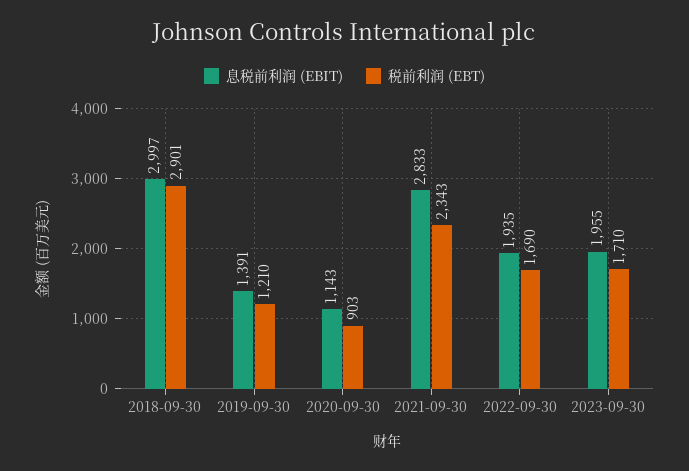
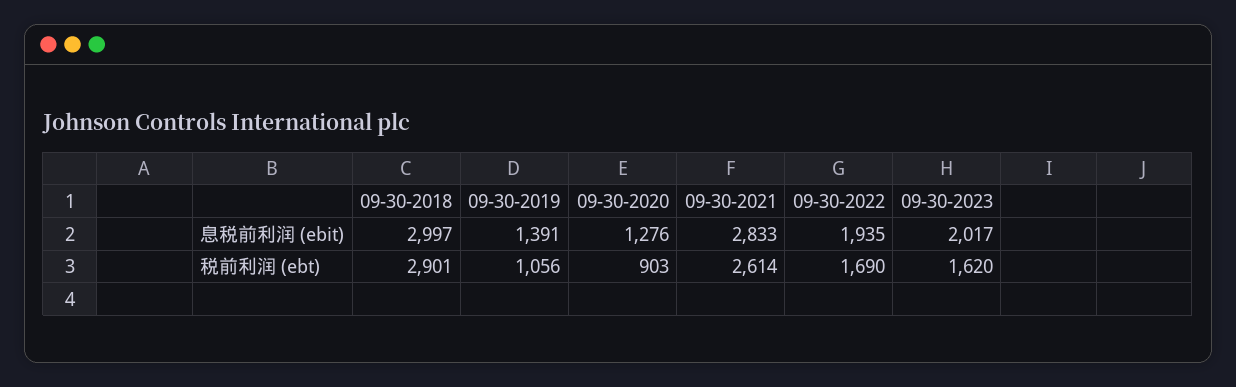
  {
    "息税前利润 (EBIT)": {
      "2018-09-30": 2997,
      "2019-09-30": 1391,
-     "2020-09-30": 1143,
+     "2020-09-30": 1276,
      "2021-09-30": 2833,
      "2022-09-30": 1935,
-     "2023-09-30": 1955
+     "2023-09-30": 2017
    },
    "税前利润 (EBT)": {
      "2018-09-30": 2901,
-     "2019-09-30": 1210,
+     "2019-09-30": 1056,
      "2020-09-30": 903,
-     "2021-09-30": 2343,
+     "2021-09-30": 2614,
      "2022-09-30": 1690,
-     "2023-09-30": 1710
+     "2023-09-30": 1620
    }
  }

